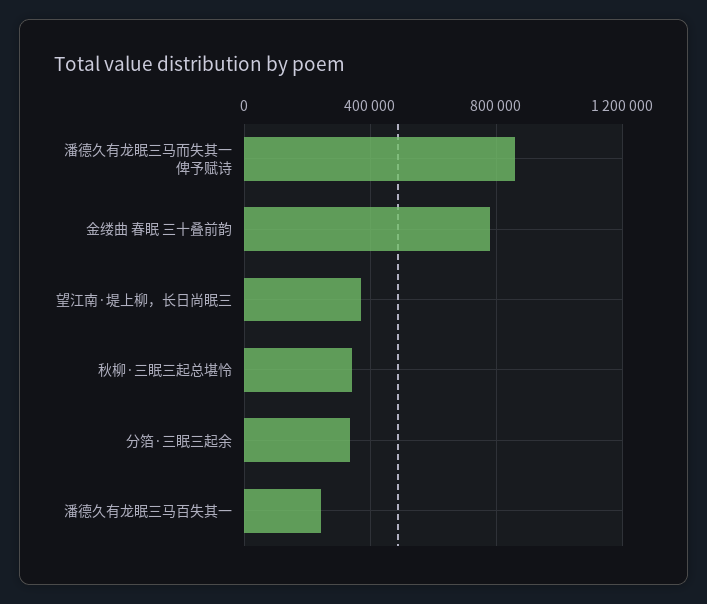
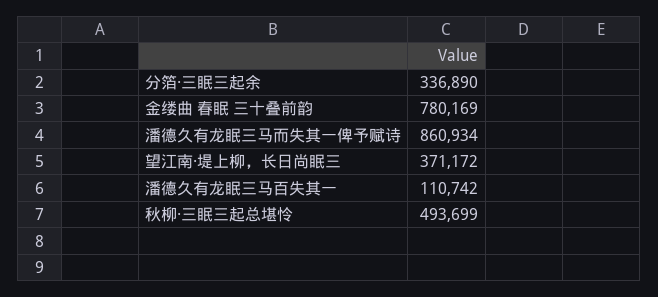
  {
    "潘德久有龙眠三马而失其一俾予赋诗": 860934,
    "金缕曲 春眠 三十叠前韵": 780169,
    "望江南·堤上柳，长日尚眠三": 371172,
-   "秋柳·三眠三起总堪怜": 350000,
+   "秋柳·三眠三起总堪怜": 493699,
    "分箔·三眠三起余": 336890,
-   "潘德久有龙眠三马百失其一": 250000
+   "潘德久有龙眠三马百失其一": 110742
  }

